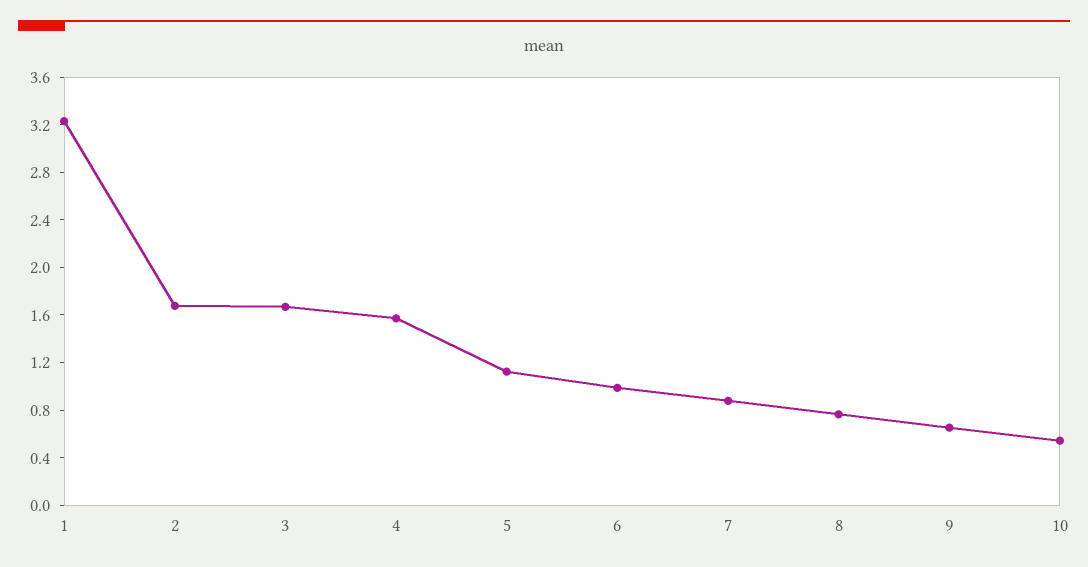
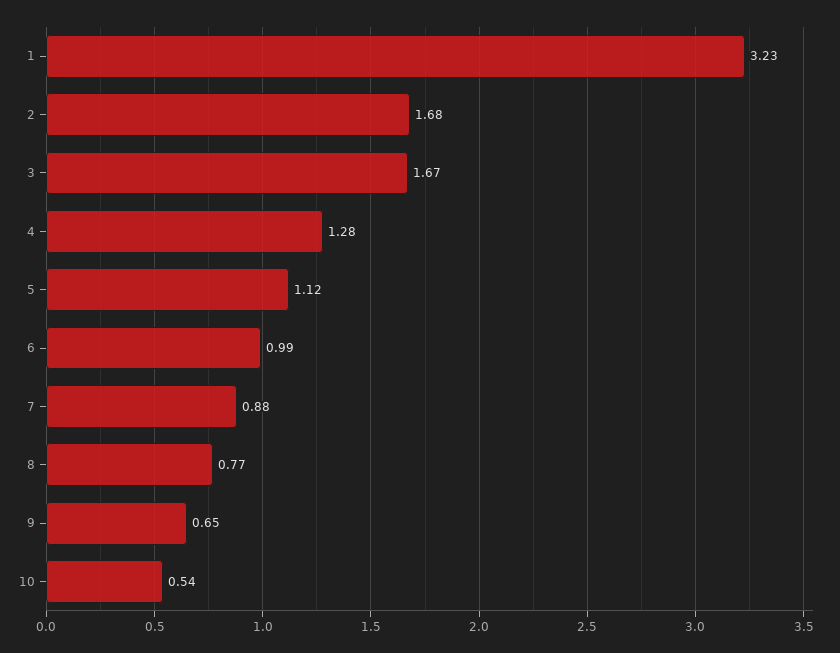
  {
    "1": 3.23,
    "2": 1.68,
    "3": 1.67,
-   "4": 1.6,
+   "4": 1.28,
    "5": 1.12,
    "6": 0.99,
    "7": 0.88,
    "8": 0.77,
    "9": 0.65,
    "10": 0.54
  }

